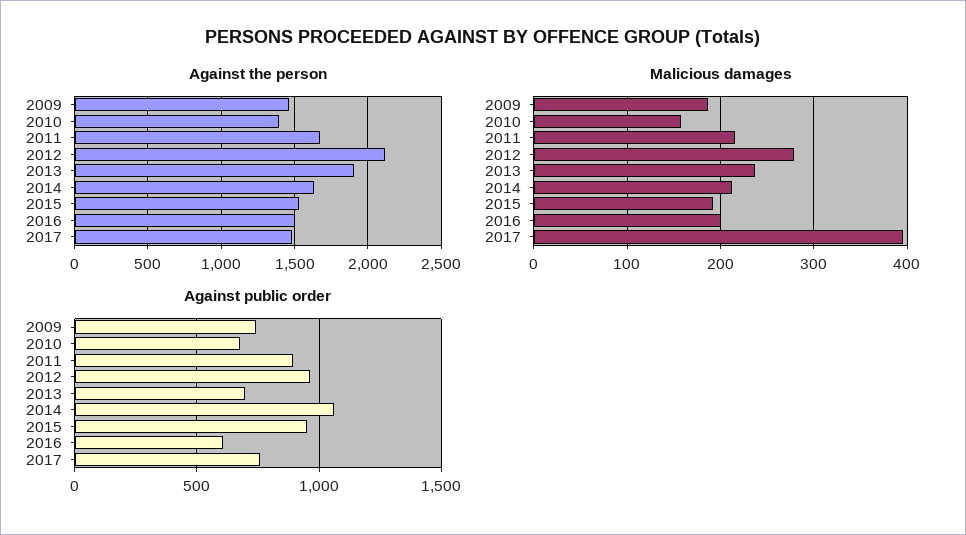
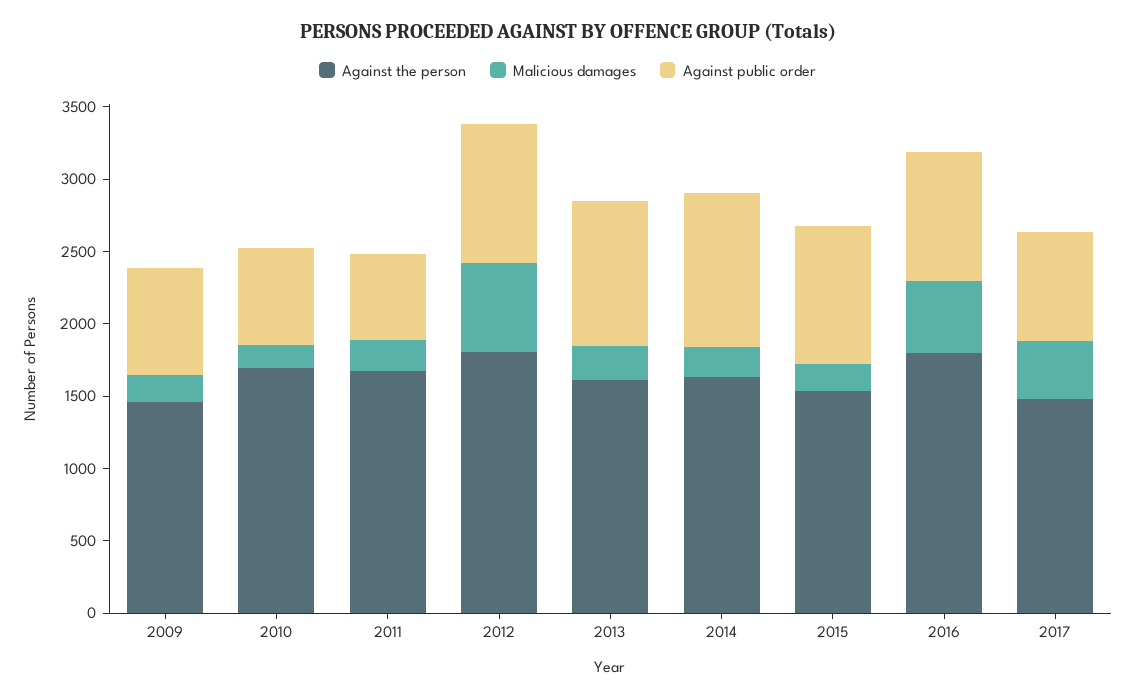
  {
    "Against the person": {
      "2009": 1450,
-     "2010": 1400,
+     "2010": 1700,
      "2011": 1650,
-     "2012": 2100,
+     "2012": 1800,
-     "2013": 1900,
+     "2013": 1600,
      "2014": 1650,
      "2015": 1550,
-     "2016": 1500,
+     "2016": 1800,
      "2017": 1500
    },
    "Malicious damages": {
      "2009": 190,
      "2010": 160,
      "2011": 220,
-     "2012": 280,
+     "2012": 600,
      "2013": 240,
      "2014": 210,
      "2015": 190,
-     "2016": 200,
+     "2016": 500,
      "2017": 400
    },
    "Against public order": {
      "2009": 750,
      "2010": 700,
-     "2011": 900,
+     "2011": 600,
      "2012": 950,
-     "2013": 700,
+     "2013": 1000,
      "2014": 1050,
      "2015": 950,
-     "2016": 600,
+     "2016": 900,
      "2017": 750
    }
  }

